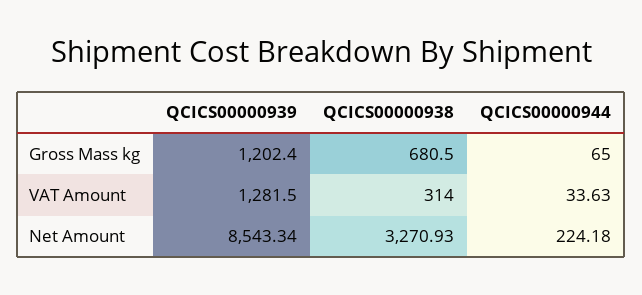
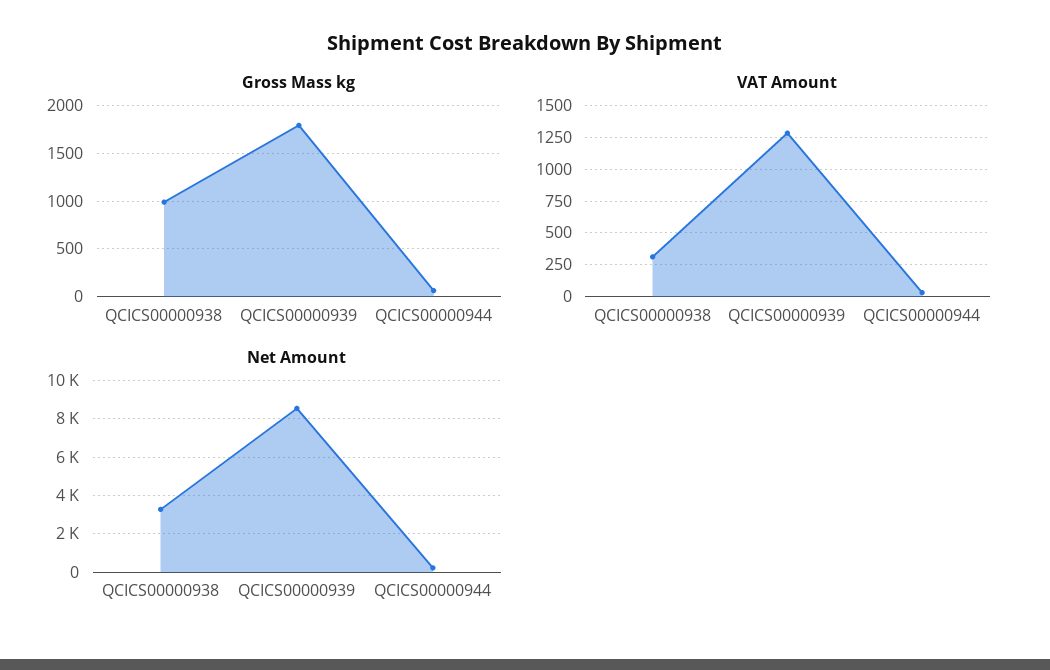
  {
    "Gross Mass kg": {
-     "QCICS00000939": 1202.4,
+     "QCICS00000939": 1800,
-     "QCICS00000938": 680.5,
+     "QCICS00000938": 1000,
      "QCICS00000944": 65
    },
    "VAT Amount": {
      "QCICS00000939": 1281.5,
      "QCICS00000938": 314,
      "QCICS00000944": 33.63
    },
    "Net Amount": {
      "QCICS00000939": 8543.34,
      "QCICS00000938": 3270.93,
      "QCICS00000944": 224.18
    }
  }

